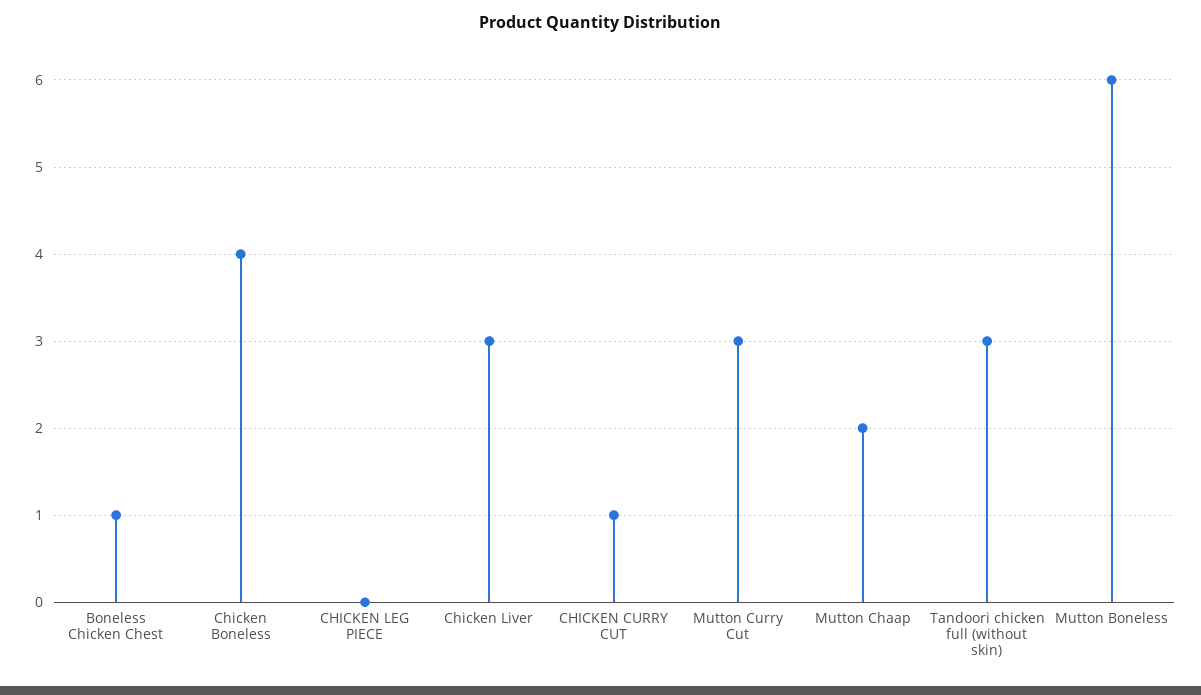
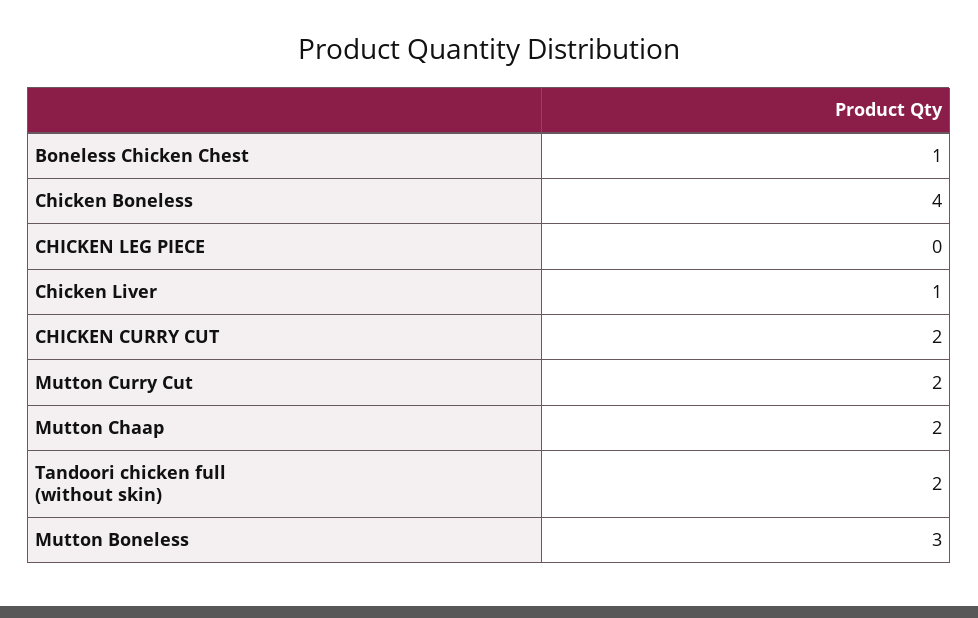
  {
    "Boneless Chicken Chest": 1,
    "Chicken Boneless": 4,
    "CHICKEN LEG PIECE": 0,
-   "Chicken Liver": 3,
+   "Chicken Liver": 1,
-   "CHICKEN CURRY CUT": 1,
+   "CHICKEN CURRY CUT": 2,
-   "Mutton Curry Cut": 3,
+   "Mutton Curry Cut": 2,
    "Mutton Chaap": 2,
-   "Tandoori chicken full (without skin)": 3,
+   "Tandoori chicken full (without skin)": 2,
-   "Mutton Boneless": 6
+   "Mutton Boneless": 3
  }

